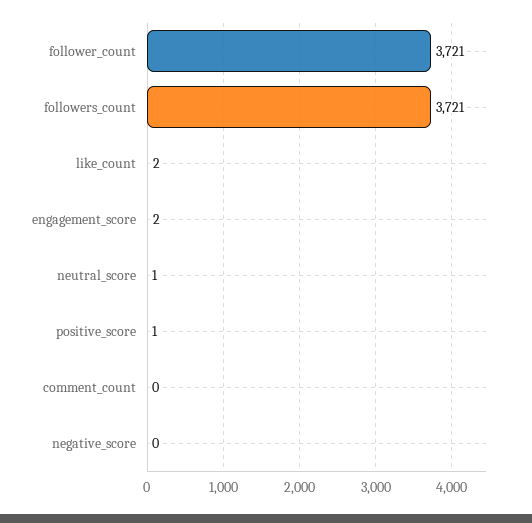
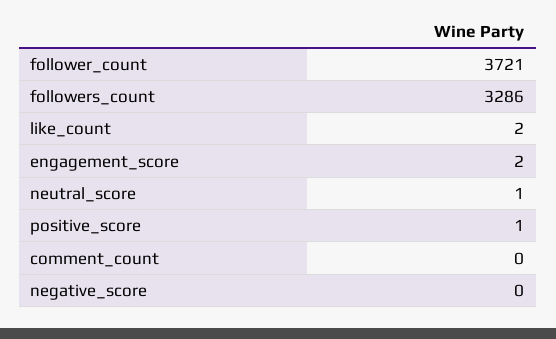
  {
    "follower_count": 3721,
-   "followers_count": 3721,
+   "followers_count": 3286,
    "like_count": 2,
    "engagement_score": 2,
    "neutral_score": 1,
    "positive_score": 1,
    "comment_count": 0,
    "negative_score": 0
  }

